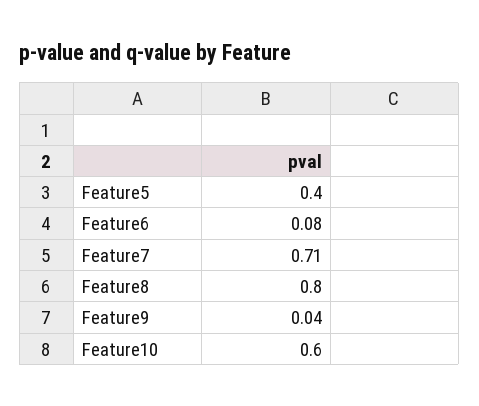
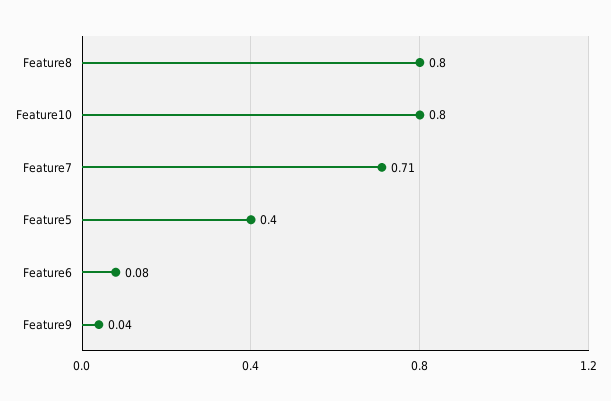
  {
    "Feature5": 0.4,
    "Feature6": 0.08,
    "Feature7": 0.71,
    "Feature8": 0.8,
    "Feature9": 0.04,
-   "Feature10": 0.6
+   "Feature10": 0.8
  }

